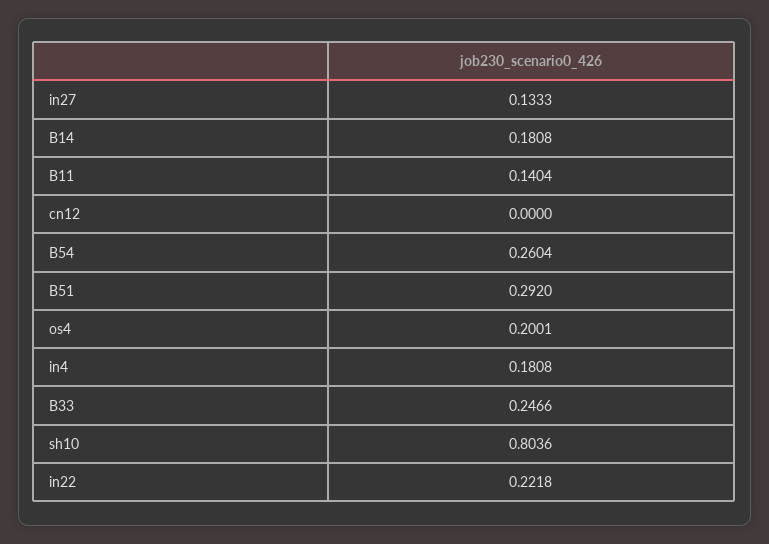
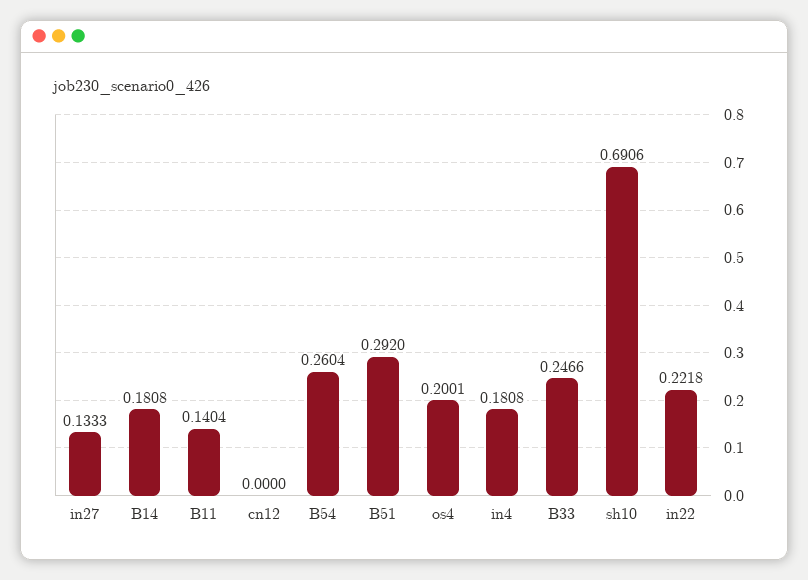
  {
    "in27": 0.1333,
    "B14": 0.1808,
    "B11": 0.1404,
    "cn12": 0,
    "B54": 0.2604,
    "B51": 0.292,
    "os4": 0.2001,
    "in4": 0.1808,
    "B33": 0.2466,
-   "sh10": 0.8036,
+   "sh10": 0.6906,
    "in22": 0.2218
  }

